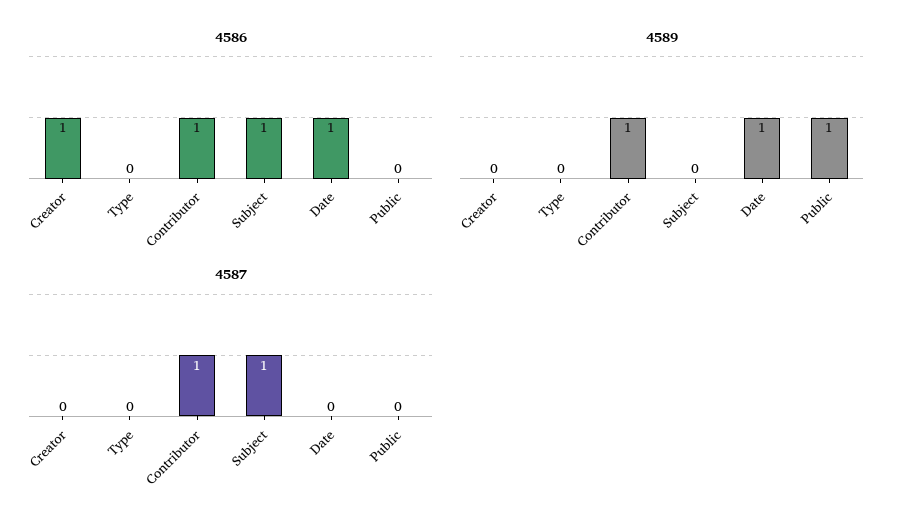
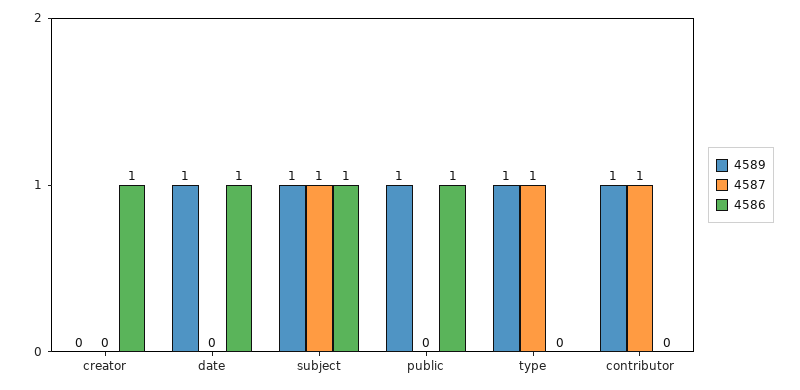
  {
    "4586": {
      "Creator": 1,
      "Type": 0,
-     "Contributor": 1,
+     "Contributor": 0,
      "Subject": 1,
      "Date": 1,
-     "Public": 0
+     "Public": 1
    },
    "4589": {
      "Creator": 0,
-     "Type": 0,
+     "Type": 1,
      "Contributor": 1,
-     "Subject": 0,
+     "Subject": 1,
      "Date": 1,
      "Public": 1
    },
    "4587": {
      "Creator": 0,
-     "Type": 0,
+     "Type": 1,
      "Contributor": 1,
      "Subject": 1,
      "Date": 0,
      "Public": 0
    }
  }

